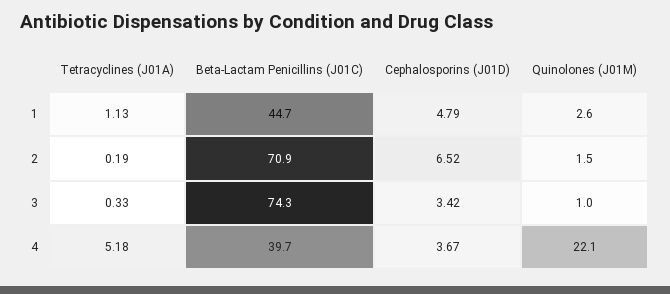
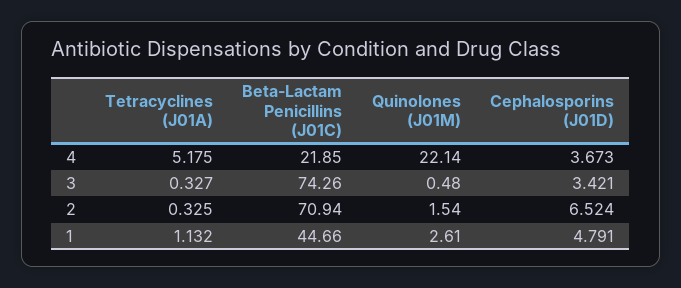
  {
    "Tetracyclines (J01A)": {
      "1": 1.132,
-     "2": 0.19,
+     "2": 0.325,
      "3": 0.327,
      "4": 5.175
    },
    "Beta-Lactam Penicillins (J01C)": {
      "1": 44.66,
      "2": 70.94,
      "3": 74.26,
-     "4": 39.7
+     "4": 21.85
    },
    "Cephalosporins (J01D)": {
      "1": 4.791,
      "2": 6.524,
      "3": 3.421,
      "4": 3.673
    },
    "Quinolones (J01M)": {
      "1": 2.61,
      "2": 1.54,
-     "3": 1,
+     "3": 0.48,
      "4": 22.14
    }
  }

